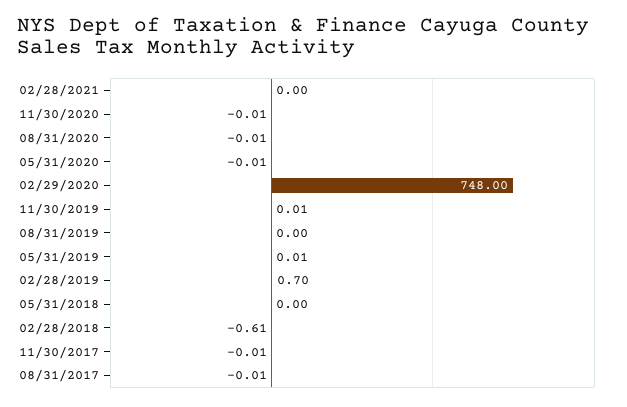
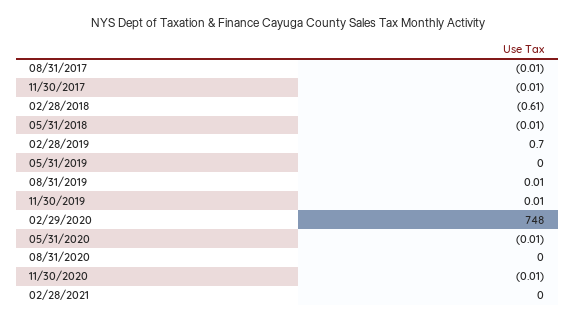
  {
    "02/28/2021": 0,
    "11/30/2020": -0.01,
-   "08/31/2020": -0.01,
+   "08/31/2020": 0,
    "05/31/2020": -0.01,
    "02/29/2020": 748,
    "11/30/2019": 0.01,
-   "08/31/2019": 0,
+   "08/31/2019": 0.01,
-   "05/31/2019": 0.01,
+   "05/31/2019": 0,
    "02/28/2019": 0.7,
-   "05/31/2018": 0,
+   "05/31/2018": -0.01,
    "02/28/2018": -0.61,
    "11/30/2017": -0.01,
    "08/31/2017": -0.01
  }

